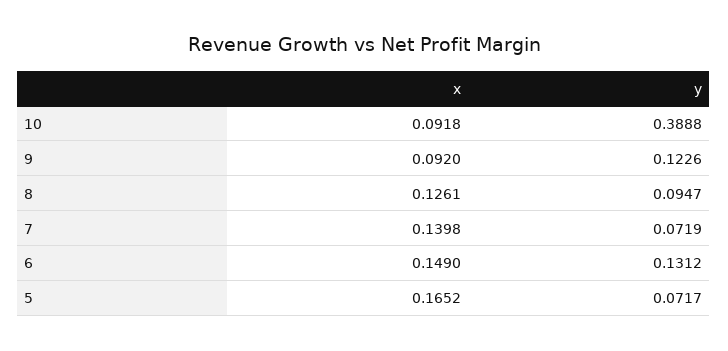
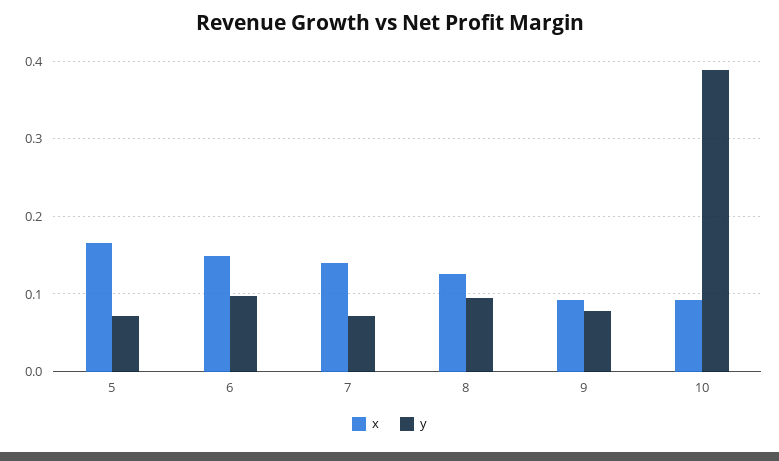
  {
    "x": {
      "10": 0.0918,
      "9": 0.092,
      "8": 0.1261,
      "7": 0.1398,
      "6": 0.149,
      "5": 0.1652
    },
    "y": {
      "10": 0.3888,
-     "9": 0.1226,
+     "9": 0.08,
      "8": 0.0947,
      "7": 0.0719,
-     "6": 0.1312,
+     "6": 0.1,
      "5": 0.0717
    }
  }

